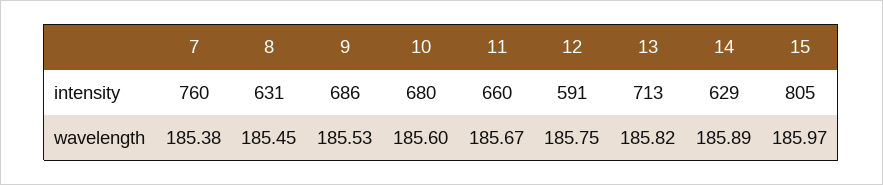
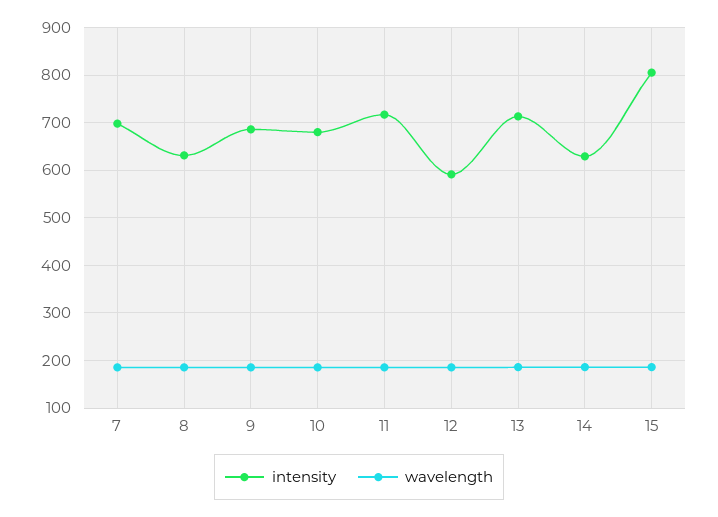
  {
    "intensity": {
-     "7": 760,
+     "7": 700,
      "8": 631,
      "9": 686,
      "10": 680,
-     "11": 660,
+     "11": 720,
      "12": 591,
      "13": 713,
      "14": 629,
      "15": 805
    },
    "wavelength": {
      "7": 185.38,
      "8": 185.45,
      "9": 185.53,
      "10": 185.6,
      "11": 185.67,
      "12": 185.75,
      "13": 185.82,
      "14": 185.89,
      "15": 185.97
    }
  }

